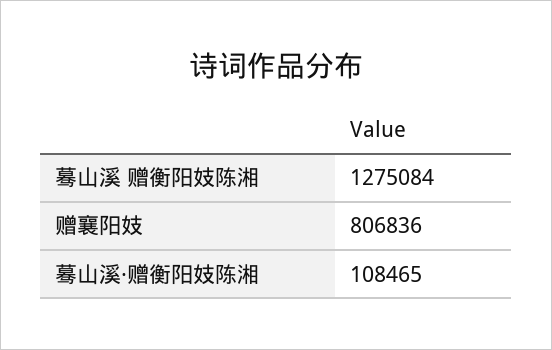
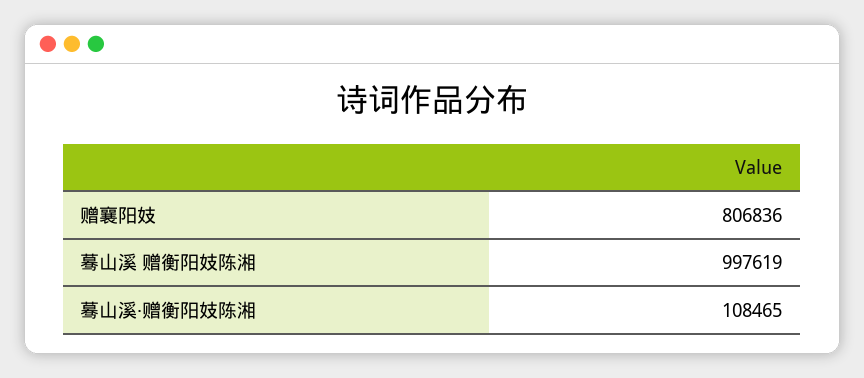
  {
-   "蓦山溪 赠衡阳妓陈湘": 1275084,
+   "蓦山溪 赠衡阳妓陈湘": 997619,
    "赠襄阳妓": 806836,
    "蓦山溪·赠衡阳妓陈湘": 108465
  }

